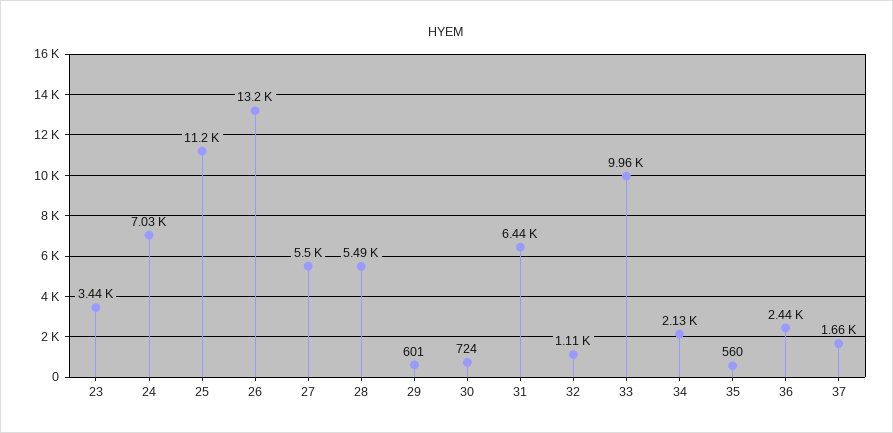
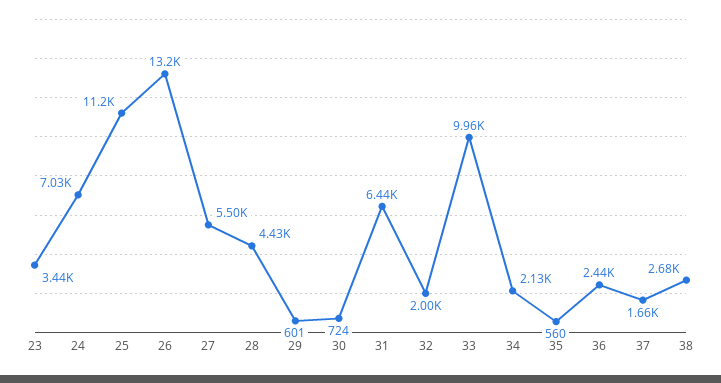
  {
    "23": 3440,
    "24": 7030,
    "25": 11200,
    "26": 13200,
    "27": 5500,
-   "28": 5490,
+   "28": 4430,
    "29": 601,
    "30": 724,
    "31": 6440,
-   "32": 1110,
+   "32": 2000,
    "33": 9960,
    "34": 2130,
    "35": 560,
    "36": 2440,
-   "37": 1660
+   "37": 1660,
+   "38": 2680
  }

